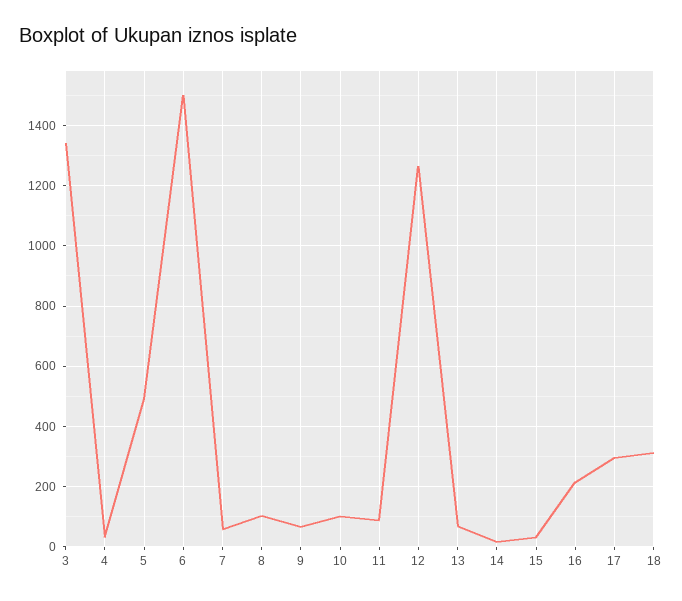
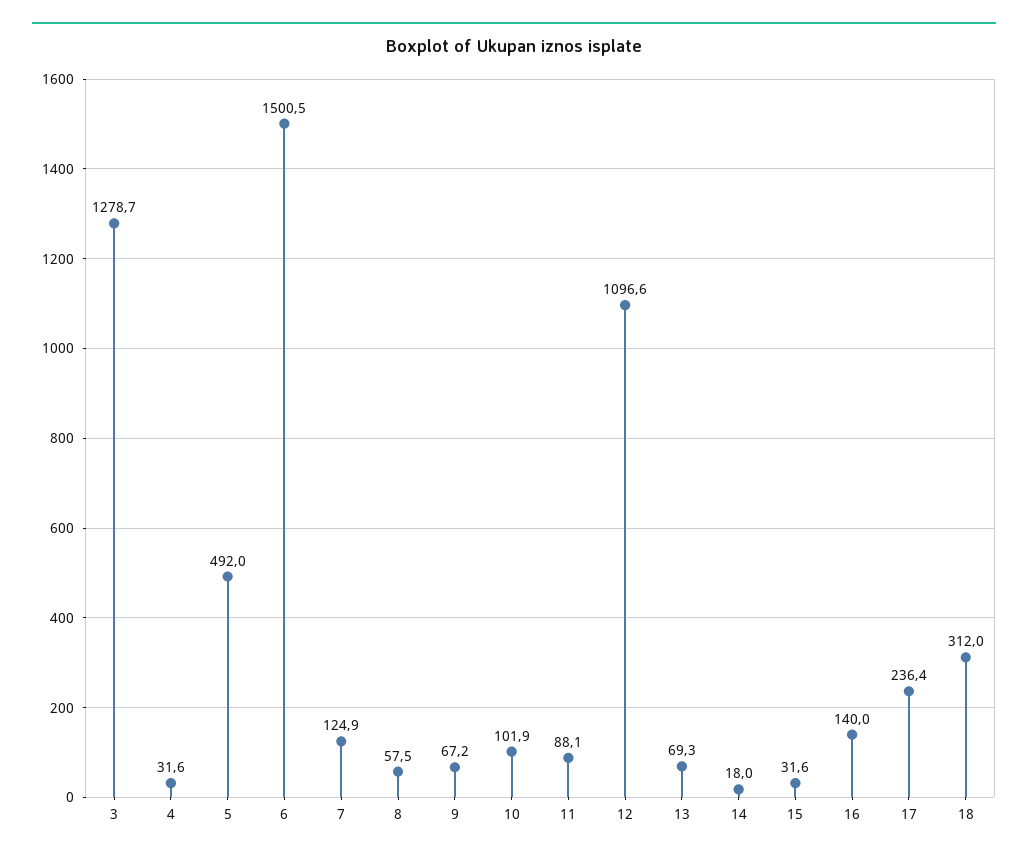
  {
-   "3": 1340,
+   "3": 1278.7,
    "4": 31.6,
    "5": 492,
    "6": 1500.5,
-   "7": 60,
+   "7": 124.9,
-   "8": 100,
+   "8": 57.5,
    "9": 67.2,
    "10": 101.9,
    "11": 88.1,
-   "12": 1260,
+   "12": 1096.6,
    "13": 69.3,
    "14": 18,
    "15": 31.6,
-   "16": 220,
+   "16": 140,
-   "17": 300,
+   "17": 236.4,
    "18": 312
  }

